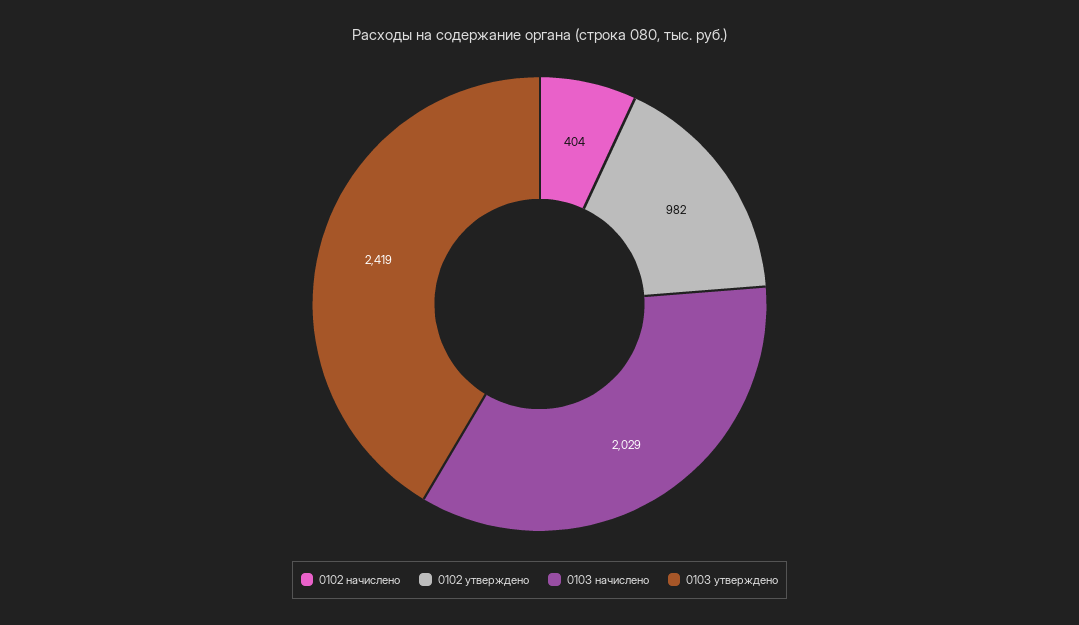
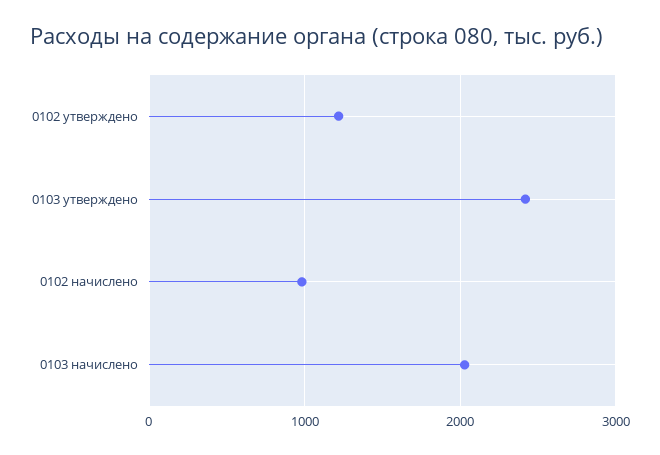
  {
-   "0102 начислено": 404,
+   "0102 начислено": 1000,
-   "0102 утверждено": 982,
+   "0102 утверждено": 1200,
    "0103 начислено": 2029,
    "0103 утверждено": 2419
  }

